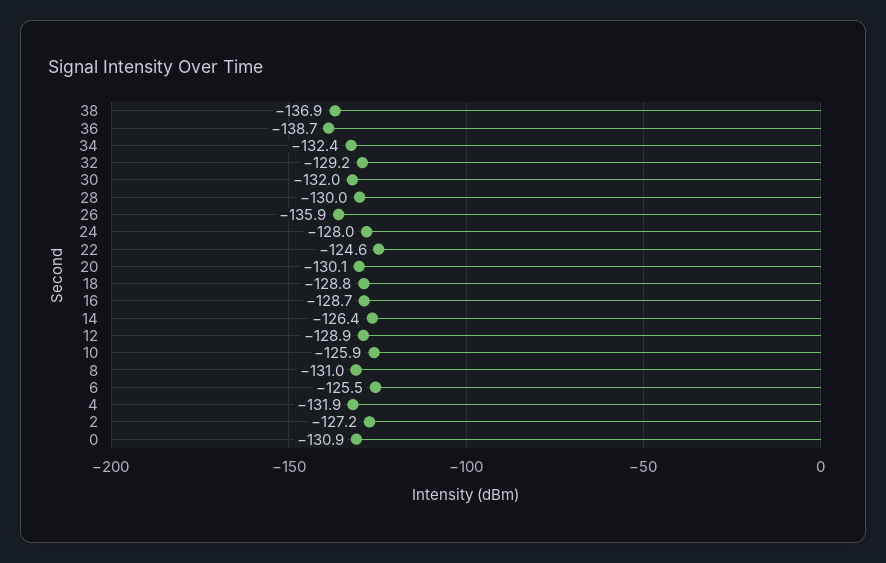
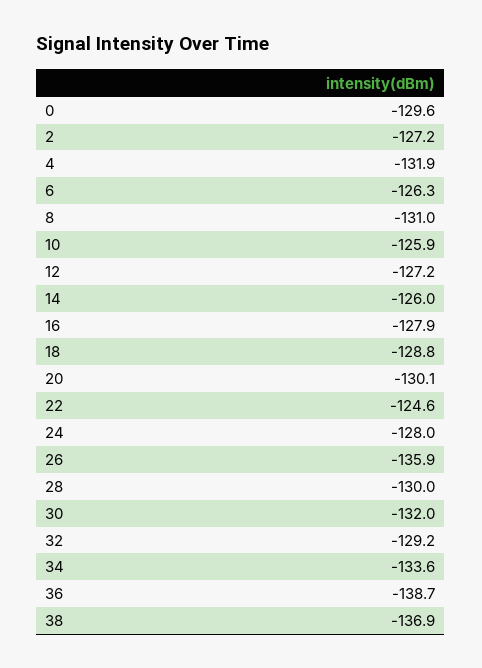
  {
    "38": -136.9,
    "36": -138.7,
-   "34": -132.4,
+   "34": -133.6,
    "32": -129.2,
    "30": -132,
    "28": -130,
    "26": -135.9,
    "24": -128,
    "22": -124.6,
    "20": -130.1,
    "18": -128.8,
-   "16": -128.7,
+   "16": -127.9,
-   "14": -126.4,
+   "14": -126,
-   "12": -128.9,
+   "12": -127.2,
    "10": -125.9,
    "8": -131,
-   "6": -125.5,
+   "6": -126.3,
    "4": -131.9,
    "2": -127.2,
-   "0": -130.9
+   "0": -129.6
  }

